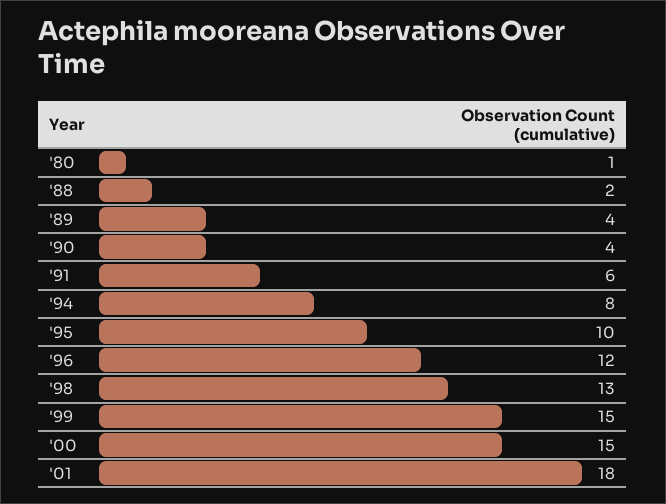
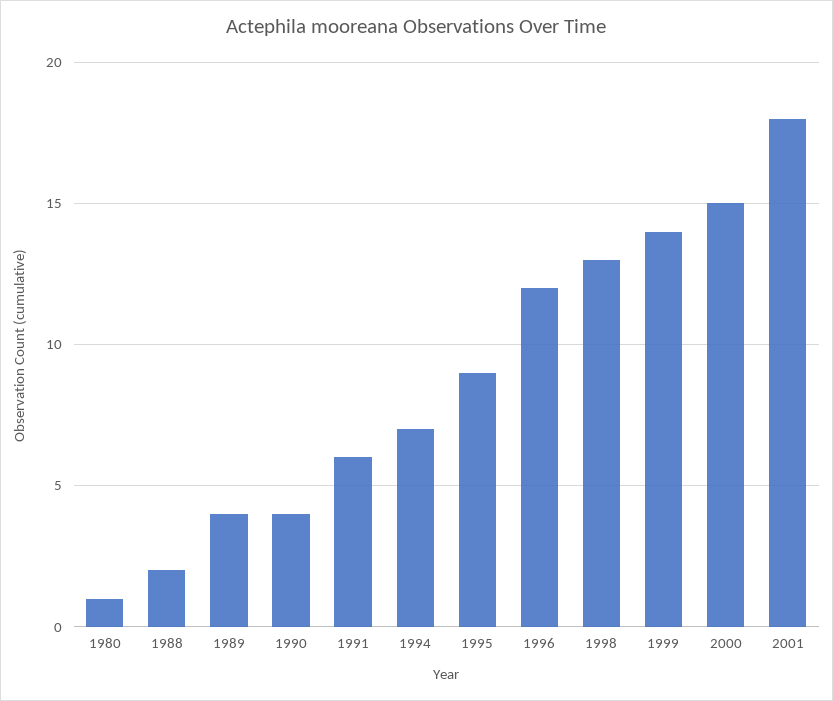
  {
    "'80": 1,
    "'88": 2,
    "'89": 4,
    "'90": 4,
    "'91": 6,
-   "'94": 8,
+   "'94": 7,
-   "'95": 10,
+   "'95": 9,
    "'96": 12,
    "'98": 13,
-   "'99": 15,
+   "'99": 14,
    "'00": 15,
    "'01": 18
  }

